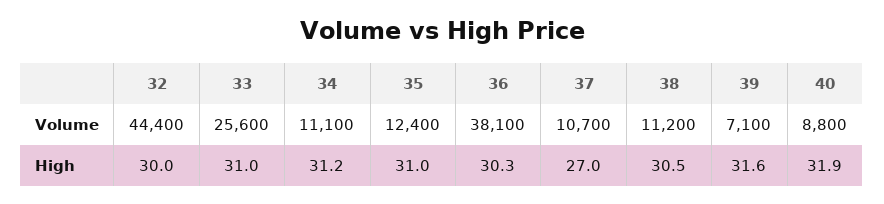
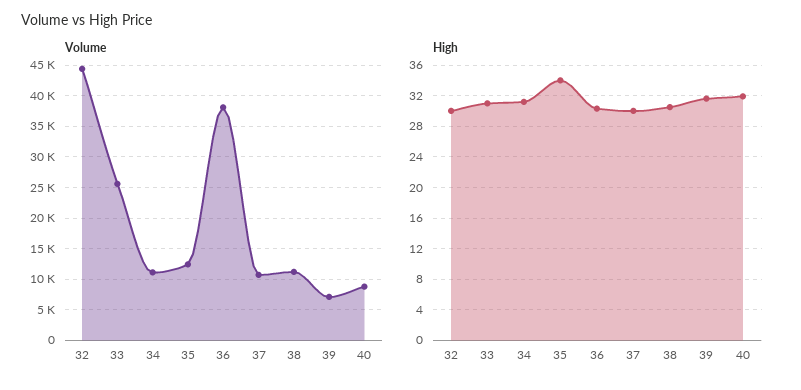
  {
    "Volume": {
      "32": 44400,
      "33": 25600,
      "34": 11100,
      "35": 12400,
      "36": 38100,
      "37": 10700,
      "38": 11200,
      "39": 7100,
      "40": 8800
    },
    "High": {
      "32": 30,
      "33": 31,
      "34": 31.2,
-     "35": 31,
+     "35": 34,
      "36": 30.3,
-     "37": 27,
+     "37": 30,
      "38": 30.5,
      "39": 31.6,
      "40": 31.9
    }
  }

